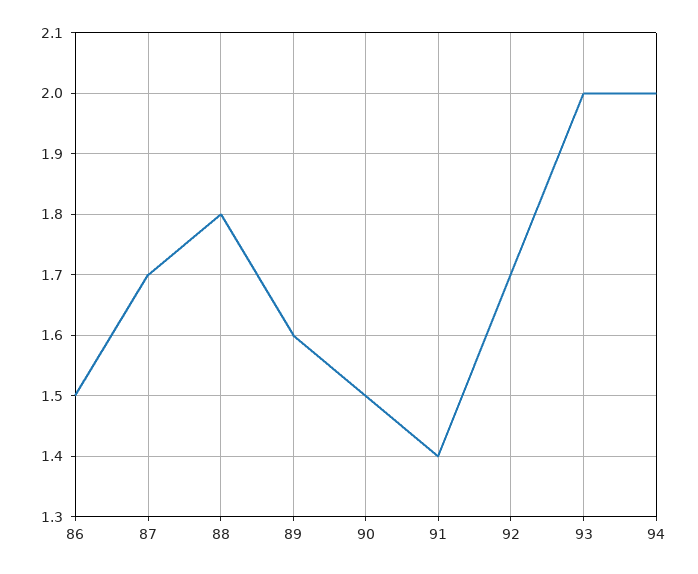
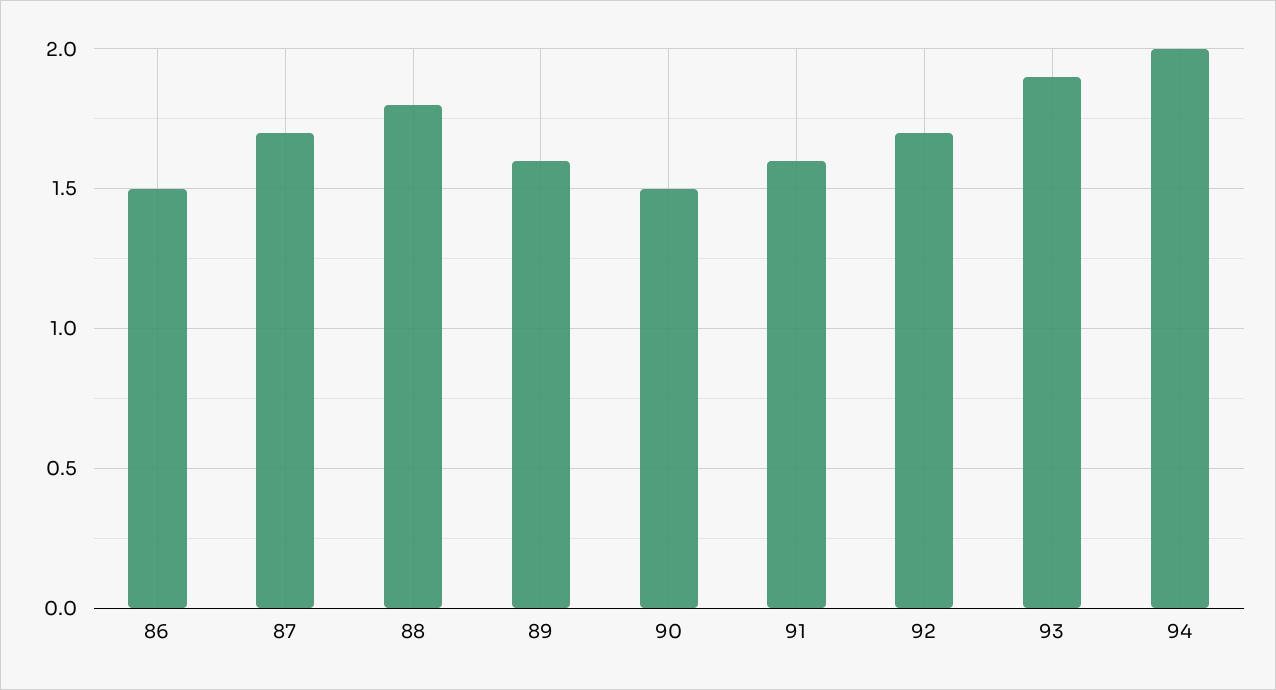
  {
    "86": 1.5,
    "87": 1.7,
    "88": 1.8,
    "89": 1.6,
    "90": 1.5,
-   "91": 1.4,
+   "91": 1.6,
    "92": 1.7,
-   "93": 2,
+   "93": 1.9,
    "94": 2
  }

